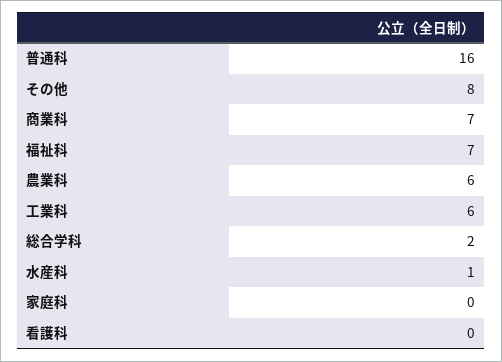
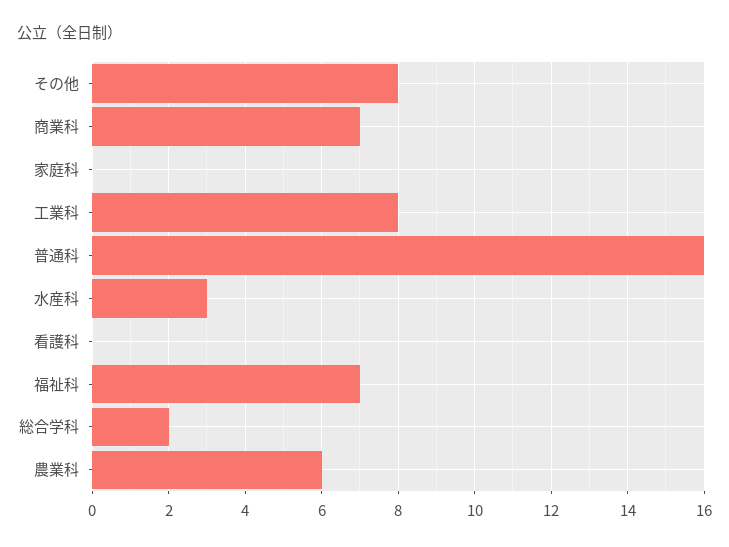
  {
    "普通科": 16,
    "その他": 8,
    "商業科": 7,
    "福祉科": 7,
    "農業科": 6,
-   "工業科": 6,
+   "工業科": 8,
    "総合学科": 2,
-   "水産科": 1,
+   "水産科": 3,
    "家庭科": 0,
    "看護科": 0
  }

